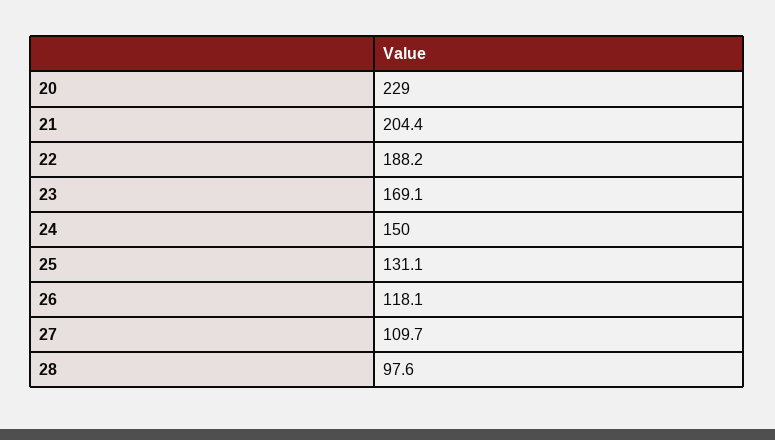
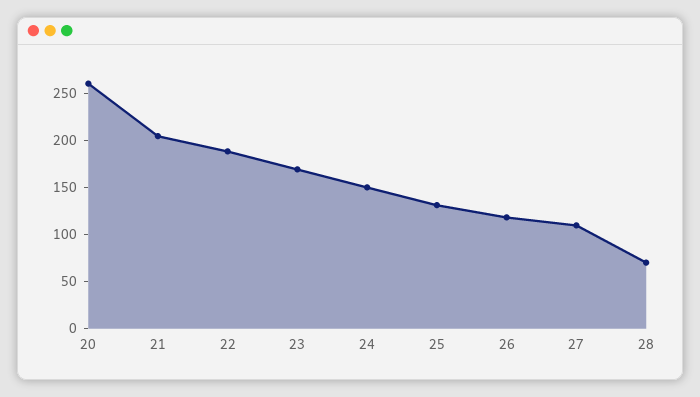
  {
-   "20": 229,
+   "20": 260,
    "21": 204.4,
    "22": 188.2,
    "23": 169.1,
    "24": 150,
    "25": 131.1,
    "26": 118.1,
    "27": 109.7,
-   "28": 97.6
+   "28": 70
  }

